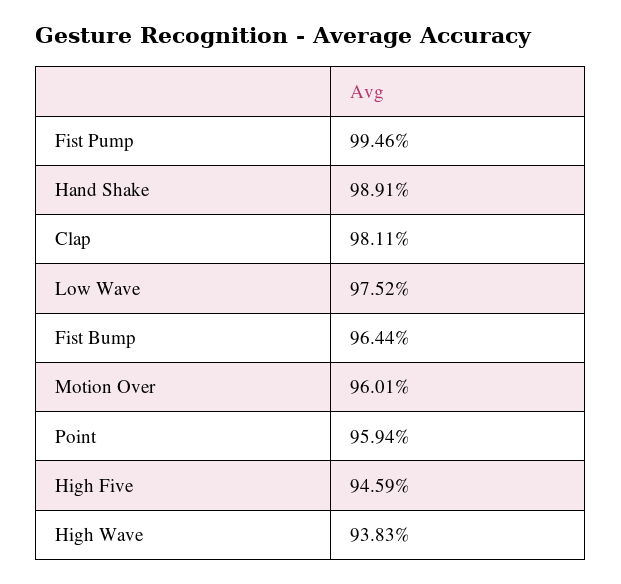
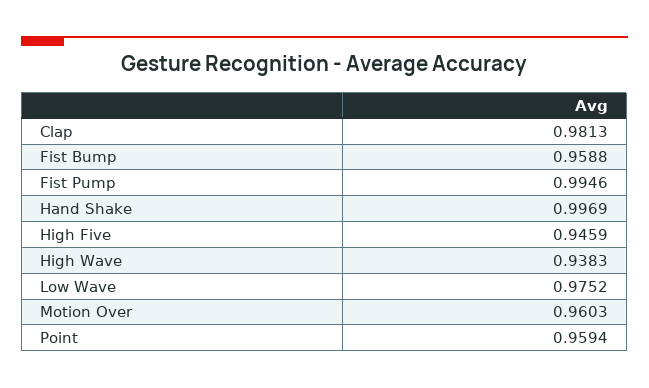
  {
    "Fist Pump": 0.9946,
-   "Hand Shake": 0.9891,
+   "Hand Shake": 0.9969,
-   "Clap": 0.9811,
+   "Clap": 0.9813,
    "Low Wave": 0.9752,
-   "Fist Bump": 0.9644,
+   "Fist Bump": 0.9588,
-   "Motion Over": 0.9601,
+   "Motion Over": 0.9603,
    "Point": 0.9594,
    "High Five": 0.9459,
    "High Wave": 0.9383
  }

